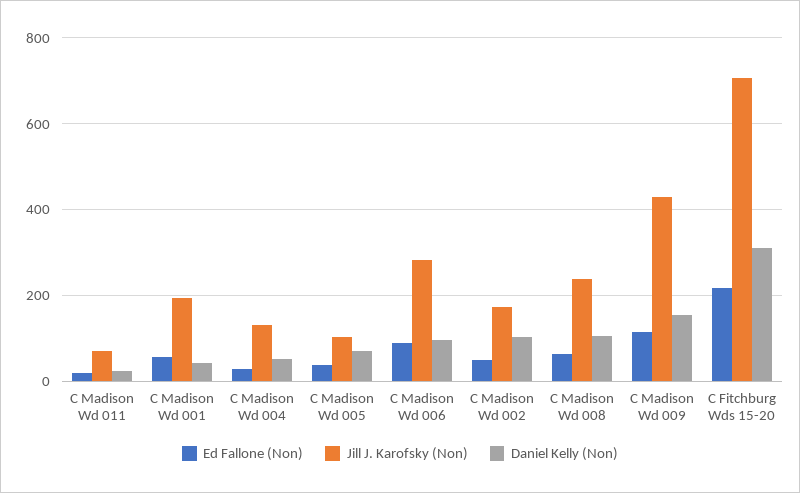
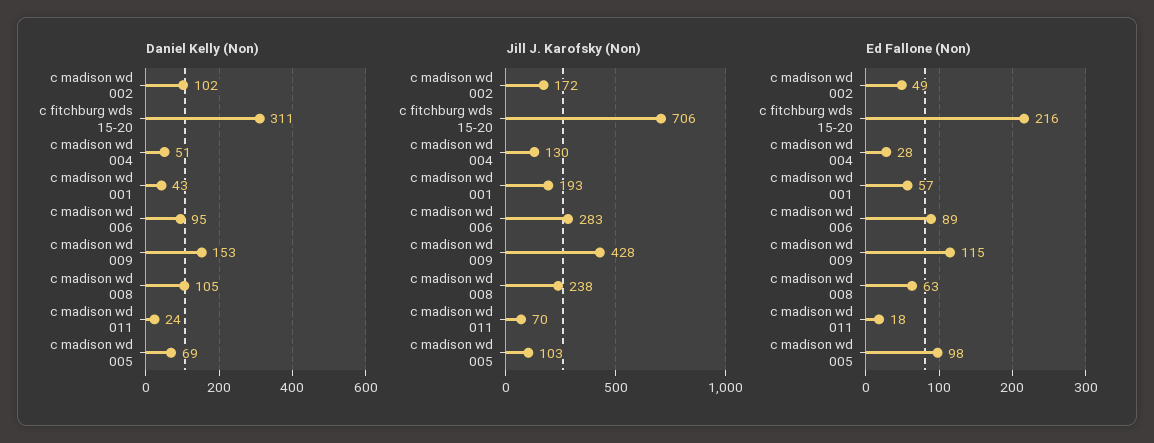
  {
    "Ed Fallone (Non)": {
      "C Madison Wd 011": 18,
      "C Madison Wd 001": 57,
      "C Madison Wd 004": 28,
-     "C Madison Wd 005": 40,
+     "C Madison Wd 005": 98,
      "C Madison Wd 006": 89,
      "C Madison Wd 002": 49,
      "C Madison Wd 008": 63,
      "C Madison Wd 009": 115,
      "C Fitchburg Wds 15-20": 216
    },
    "Jill J. Karofsky (Non)": {
      "C Madison Wd 011": 70,
      "C Madison Wd 001": 193,
      "C Madison Wd 004": 130,
      "C Madison Wd 005": 103,
      "C Madison Wd 006": 283,
      "C Madison Wd 002": 172,
      "C Madison Wd 008": 238,
      "C Madison Wd 009": 428,
      "C Fitchburg Wds 15-20": 706
    },
    "Daniel Kelly (Non)": {
      "C Madison Wd 011": 24,
      "C Madison Wd 001": 43,
      "C Madison Wd 004": 51,
      "C Madison Wd 005": 69,
      "C Madison Wd 006": 95,
      "C Madison Wd 002": 102,
      "C Madison Wd 008": 105,
      "C Madison Wd 009": 153,
      "C Fitchburg Wds 15-20": 311
    }
  }

